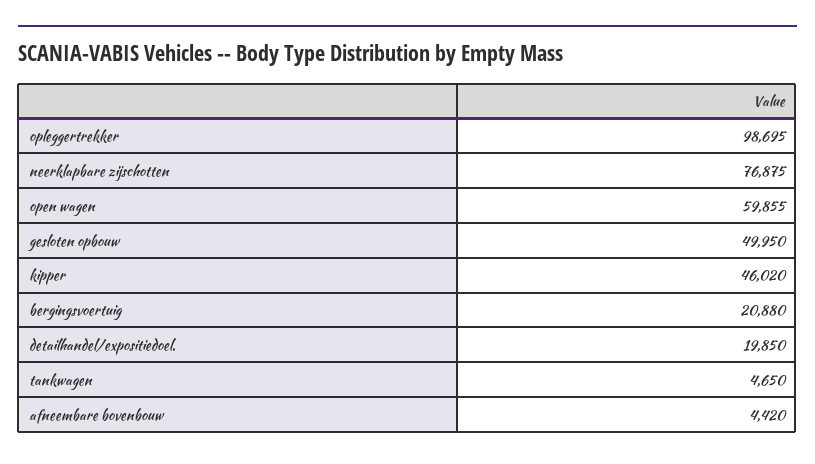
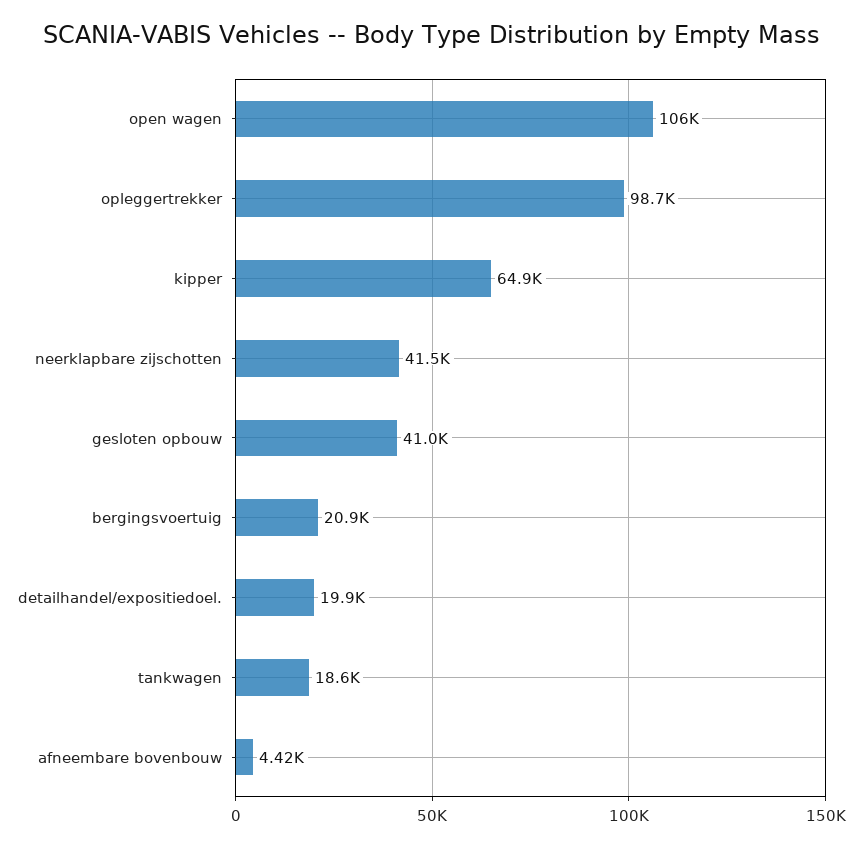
  {
    "opleggertrekker": 98695,
-   "neerklapbare zijschotten": 76875,
+   "neerklapbare zijschotten": 41500,
-   "open wagen": 59855,
+   "open wagen": 106000,
-   "gesloten opbouw": 49950,
+   "gesloten opbouw": 41000,
-   "kipper": 46020,
+   "kipper": 64900,
    "bergingsvoertuig": 20880,
    "detailhandel/expositiedoel.": 19850,
-   "tankwagen": 4650,
+   "tankwagen": 18600,
    "afneembare bovenbouw": 4420
  }

